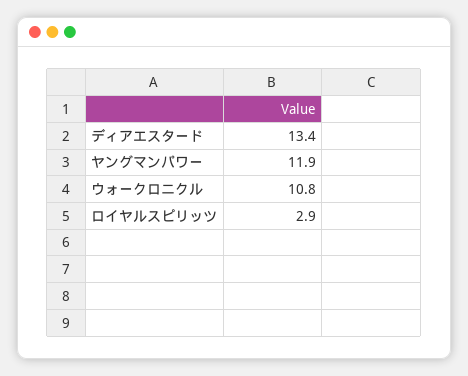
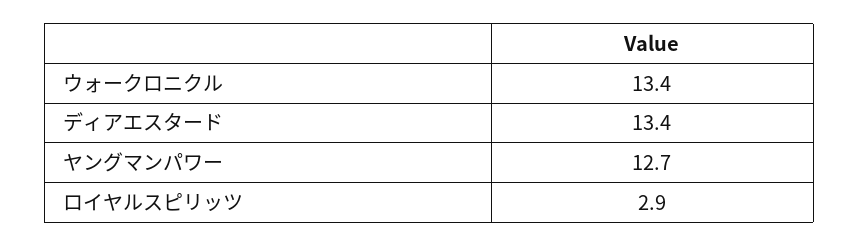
  {
    "ディアエスタード": 13.4,
-   "ヤングマンパワー": 11.9,
+   "ヤングマンパワー": 12.7,
-   "ウォークロニクル": 10.8,
+   "ウォークロニクル": 13.4,
    "ロイヤルスピリッツ": 2.9
  }

